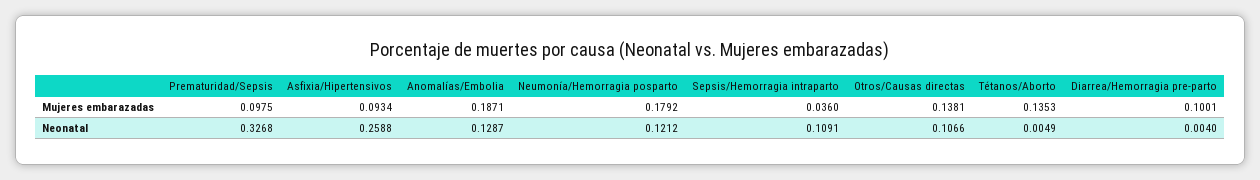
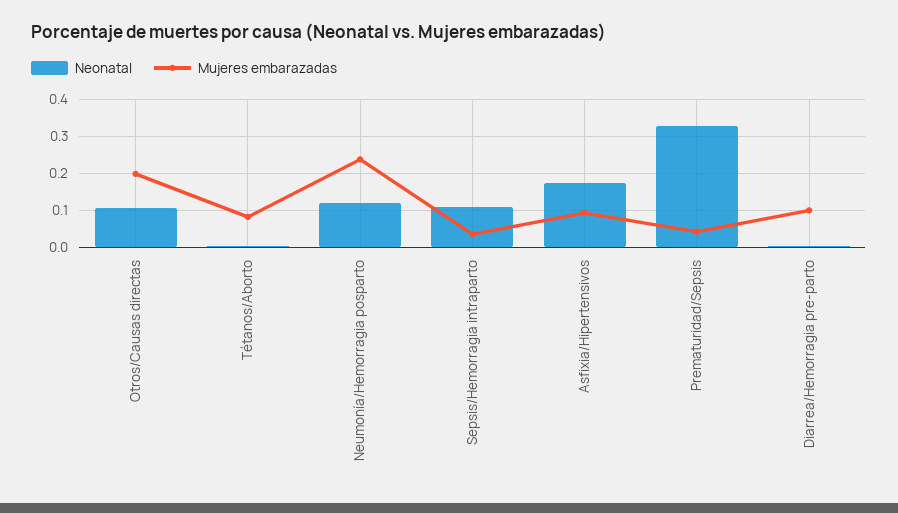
  {
    "Mujeres embarazadas": {
-     "Prematuridad/Sepsis": 0.0975,
+     "Prematuridad/Sepsis": 0.04,
      "Asfixia/Hipertensivos": 0.0934,
-     "Anomalías/Embolia": 0.1871,
-     "Neumonía/Hemorragia posparto": 0.1792,
+     "Neumonía/Hemorragia posparto": 0.24,
      "Sepsis/Hemorragia intraparto": 0.036,
-     "Otros/Causas directas": 0.1381,
+     "Otros/Causas directas": 0.2,
-     "Tétanos/Aborto": 0.1353,
+     "Tétanos/Aborto": 0.08,
      "Diarrea/Hemorragia pre-parto": 0.1001
    },
    "Neonatal": {
      "Prematuridad/Sepsis": 0.3268,
-     "Asfixia/Hipertensivos": 0.2588,
+     "Asfixia/Hipertensivos": 0.18,
-     "Anomalías/Embolia": 0.1287,
      "Neumonía/Hemorragia posparto": 0.1212,
      "Sepsis/Hemorragia intraparto": 0.1091,
      "Otros/Causas directas": 0.1066,
      "Tétanos/Aborto": 0.0049,
      "Diarrea/Hemorragia pre-parto": 0.004
    }
  }

